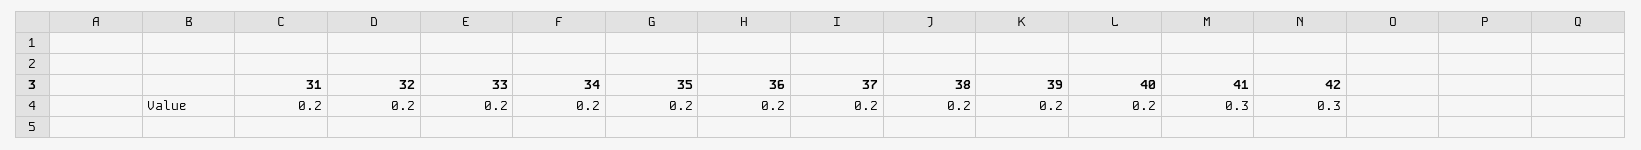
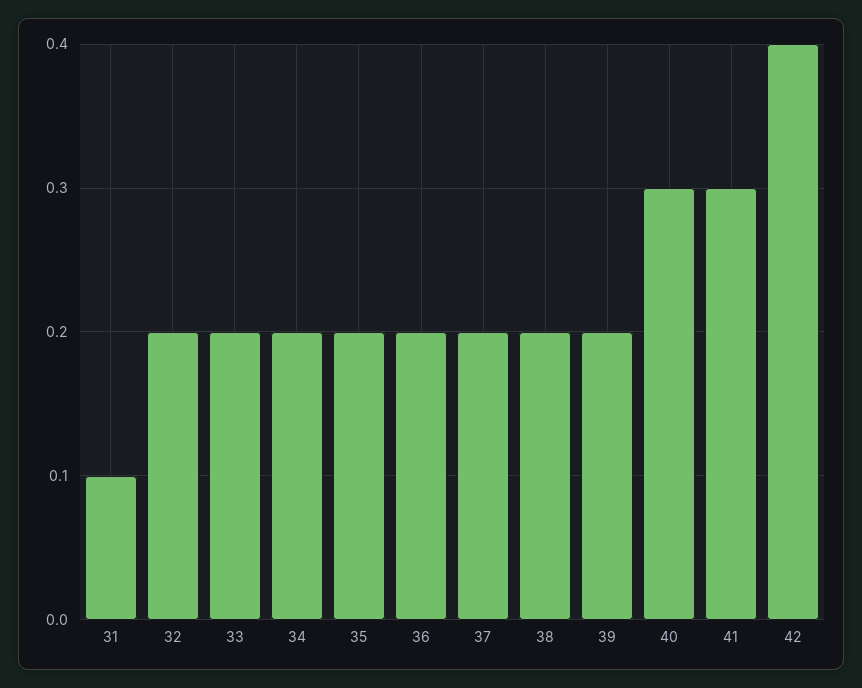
  {
-   "31": 0.2,
+   "31": 0.1,
    "32": 0.2,
    "33": 0.2,
    "34": 0.2,
    "35": 0.2,
    "36": 0.2,
    "37": 0.2,
    "38": 0.2,
    "39": 0.2,
-   "40": 0.2,
+   "40": 0.3,
    "41": 0.3,
-   "42": 0.3
+   "42": 0.4
  }

